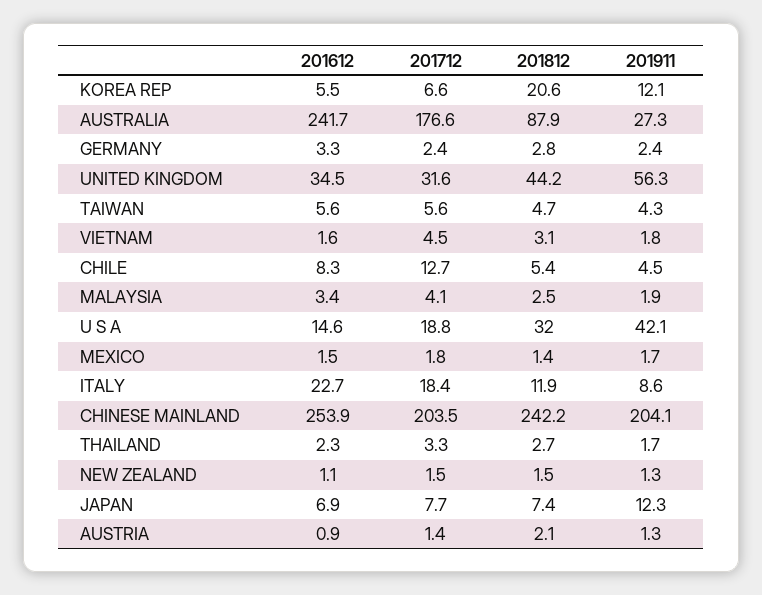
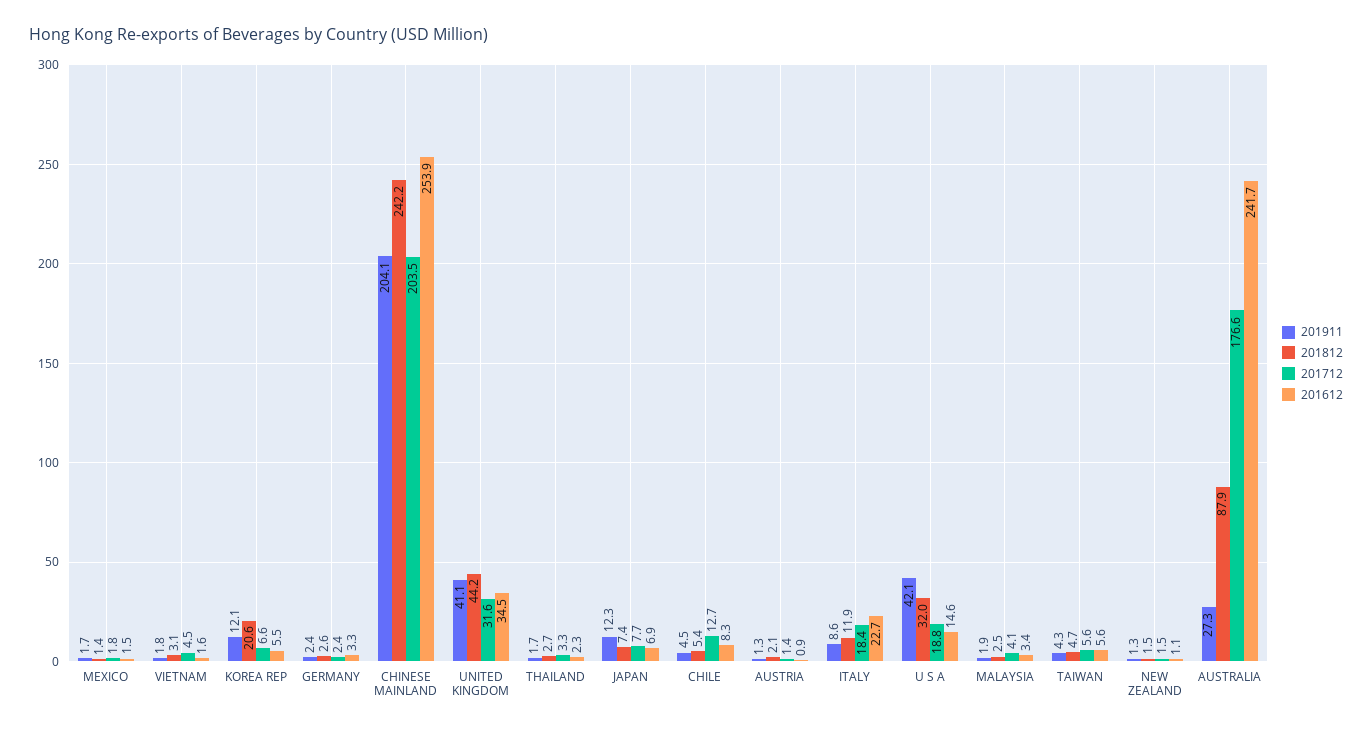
  {
    "201612": {
      "KOREA REP": 5.5,
      "AUSTRALIA": 241.7,
      "GERMANY": 3.3,
      "UNITED KINGDOM": 34.5,
      "TAIWAN": 5.6,
      "VIETNAM": 1.6,
      "CHILE": 8.3,
      "MALAYSIA": 3.4,
      "U S A": 14.6,
      "MEXICO": 1.5,
      "ITALY": 22.7,
      "CHINESE MAINLAND": 253.9,
      "THAILAND": 2.3,
      "NEW ZEALAND": 1.1,
      "JAPAN": 6.9,
      "AUSTRIA": 0.9
    },
    "201712": {
      "KOREA REP": 6.6,
      "AUSTRALIA": 176.6,
      "GERMANY": 2.4,
      "UNITED KINGDOM": 31.6,
      "TAIWAN": 5.6,
      "VIETNAM": 4.5,
      "CHILE": 12.7,
      "MALAYSIA": 4.1,
      "U S A": 18.8,
      "MEXICO": 1.8,
      "ITALY": 18.4,
      "CHINESE MAINLAND": 203.5,
      "THAILAND": 3.3,
      "NEW ZEALAND": 1.5,
      "JAPAN": 7.7,
      "AUSTRIA": 1.4
    },
    "201812": {
      "KOREA REP": 20.6,
      "AUSTRALIA": 87.9,
-     "GERMANY": 2.8,
+     "GERMANY": 2.6,
      "UNITED KINGDOM": 44.2,
      "TAIWAN": 4.7,
      "VIETNAM": 3.1,
      "CHILE": 5.4,
      "MALAYSIA": 2.5,
      "U S A": 32,
      "MEXICO": 1.4,
      "ITALY": 11.9,
      "CHINESE MAINLAND": 242.2,
      "THAILAND": 2.7,
      "NEW ZEALAND": 1.5,
      "JAPAN": 7.4,
      "AUSTRIA": 2.1
    },
    "201911": {
      "KOREA REP": 12.1,
      "AUSTRALIA": 27.3,
      "GERMANY": 2.4,
-     "UNITED KINGDOM": 56.3,
+     "UNITED KINGDOM": 41.1,
      "TAIWAN": 4.3,
      "VIETNAM": 1.8,
      "CHILE": 4.5,
      "MALAYSIA": 1.9,
      "U S A": 42.1,
      "MEXICO": 1.7,
      "ITALY": 8.6,
      "CHINESE MAINLAND": 204.1,
      "THAILAND": 1.7,
      "NEW ZEALAND": 1.3,
      "JAPAN": 12.3,
      "AUSTRIA": 1.3
    }
  }

